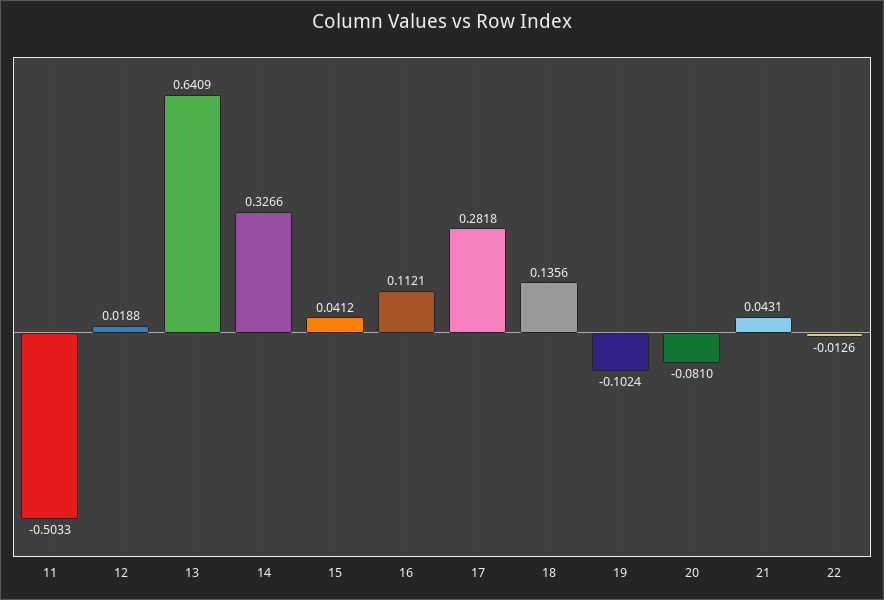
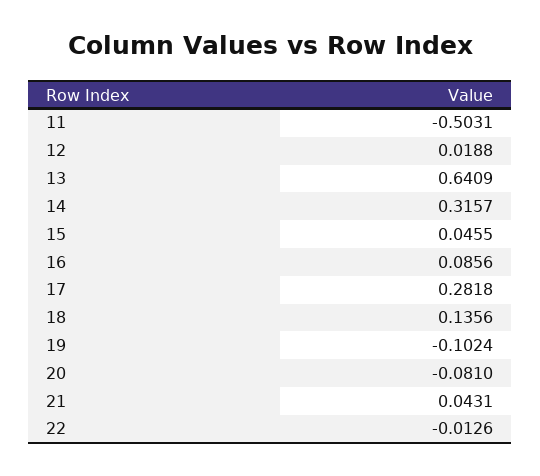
  {
-   "11": -0.5033,
+   "11": -0.5031,
    "12": 0.0188,
    "13": 0.6409,
-   "14": 0.3266,
+   "14": 0.3157,
-   "15": 0.0412,
+   "15": 0.0455,
-   "16": 0.1121,
+   "16": 0.0856,
    "17": 0.2818,
    "18": 0.1356,
    "19": -0.1024,
    "20": -0.081,
    "21": 0.0431,
    "22": -0.0126
  }

